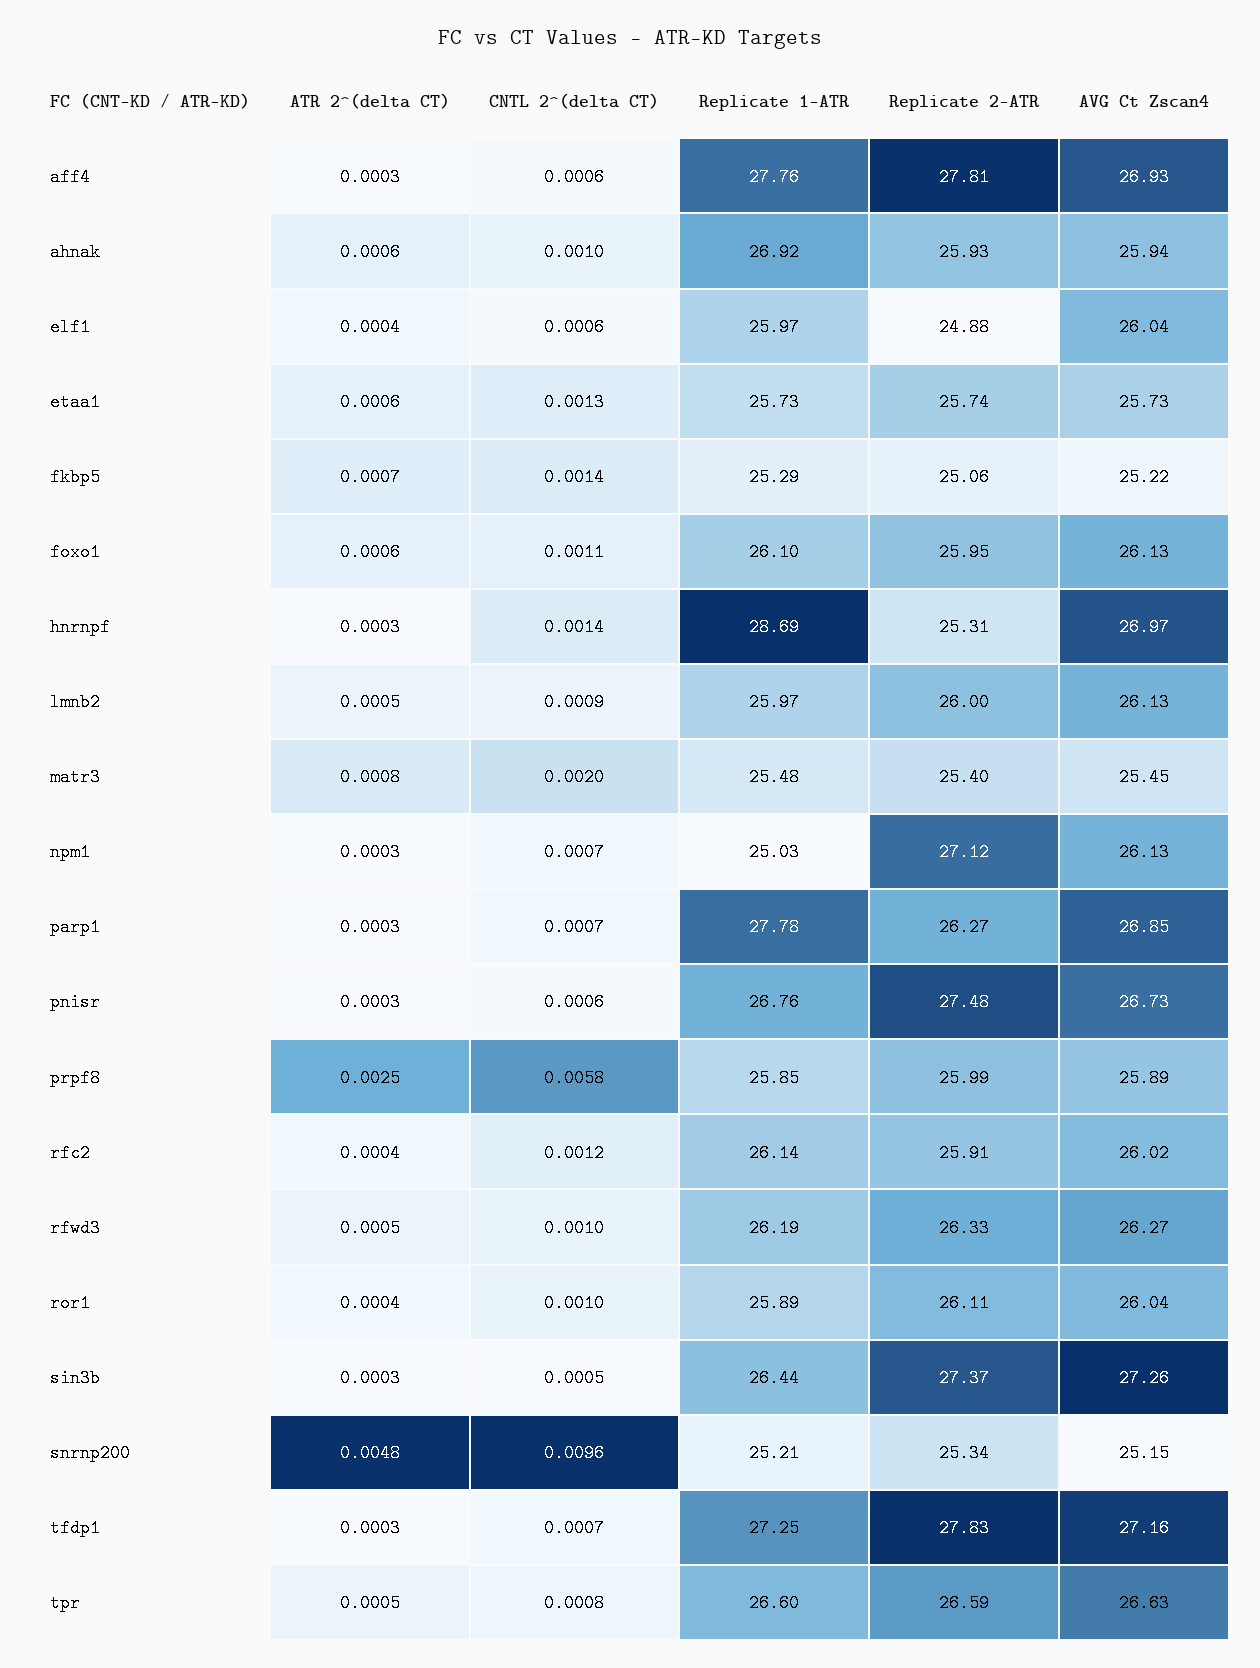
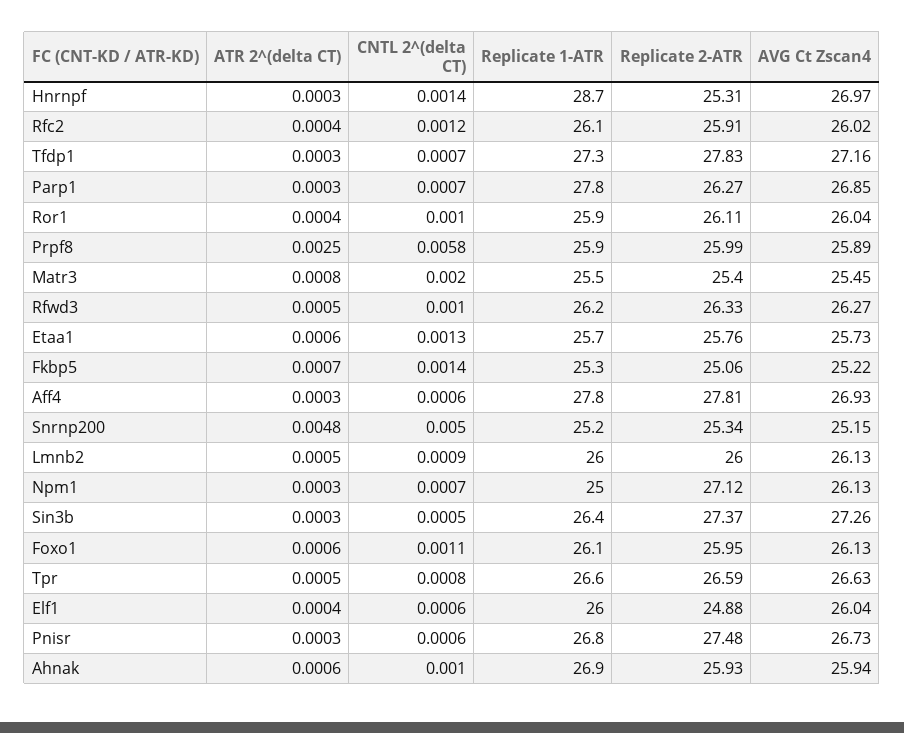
  {
    "ATR 2^(delta CT)": {
      "aff4": 0.0003,
      "ahnak": 0.0006,
      "elf1": 0.0004,
      "etaa1": 0.0006,
      "fkbp5": 0.0007,
      "foxo1": 0.0006,
      "hnrnpf": 0.0003,
      "lmnb2": 0.0005,
      "matr3": 0.0008,
      "npm1": 0.0003,
      "parp1": 0.0003,
      "pnisr": 0.0003,
      "prpf8": 0.0025,
      "rfc2": 0.0004,
      "rfwd3": 0.0005,
      "ror1": 0.0004,
      "sin3b": 0.0003,
      "snrnp200": 0.0048,
      "tfdp1": 0.0003,
      "tpr": 0.0005
    },
    "CNTL 2^(delta CT)": {
      "aff4": 0.0006,
      "ahnak": 0.001,
      "elf1": 0.0006,
      "etaa1": 0.0013,
      "fkbp5": 0.0014,
      "foxo1": 0.0011,
      "hnrnpf": 0.0014,
      "lmnb2": 0.0009,
      "matr3": 0.002,
      "npm1": 0.0007,
      "parp1": 0.0007,
      "pnisr": 0.0006,
      "prpf8": 0.0058,
      "rfc2": 0.0012,
      "rfwd3": 0.001,
      "ror1": 0.001,
      "sin3b": 0.0005,
-     "snrnp200": 0.0096,
+     "snrnp200": 0.005,
      "tfdp1": 0.0007,
      "tpr": 0.0008
    },
    "Replicate 1-ATR": {
      "aff4": 27.76,
      "ahnak": 26.92,
      "elf1": 25.97,
      "etaa1": 25.73,
      "fkbp5": 25.29,
      "foxo1": 26.1,
      "hnrnpf": 28.69,
      "lmnb2": 25.97,
      "matr3": 25.48,
      "npm1": 25.03,
      "parp1": 27.78,
      "pnisr": 26.76,
      "prpf8": 25.85,
      "rfc2": 26.14,
      "rfwd3": 26.19,
      "ror1": 25.89,
      "sin3b": 26.44,
      "snrnp200": 25.21,
      "tfdp1": 27.25,
      "tpr": 26.6
    },
    "Replicate 2-ATR": {
      "aff4": 27.81,
      "ahnak": 25.93,
      "elf1": 24.88,
-     "etaa1": 25.74,
+     "etaa1": 25.76,
      "fkbp5": 25.06,
      "foxo1": 25.95,
      "hnrnpf": 25.31,
      "lmnb2": 26,
      "matr3": 25.4,
      "npm1": 27.12,
      "parp1": 26.27,
      "pnisr": 27.48,
      "prpf8": 25.99,
      "rfc2": 25.91,
      "rfwd3": 26.33,
      "ror1": 26.11,
      "sin3b": 27.37,
      "snrnp200": 25.34,
      "tfdp1": 27.83,
      "tpr": 26.59
    },
    "AVG Ct Zscan4": {
      "aff4": 26.93,
      "ahnak": 25.94,
      "elf1": 26.04,
      "etaa1": 25.73,
      "fkbp5": 25.22,
      "foxo1": 26.13,
      "hnrnpf": 26.97,
      "lmnb2": 26.13,
      "matr3": 25.45,
      "npm1": 26.13,
      "parp1": 26.85,
      "pnisr": 26.73,
      "prpf8": 25.89,
      "rfc2": 26.02,
      "rfwd3": 26.27,
      "ror1": 26.04,
      "sin3b": 27.26,
      "snrnp200": 25.15,
      "tfdp1": 27.16,
      "tpr": 26.63
    }
  }

